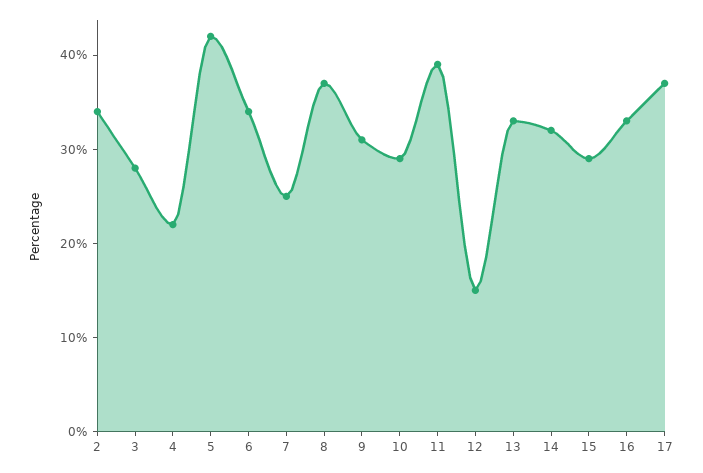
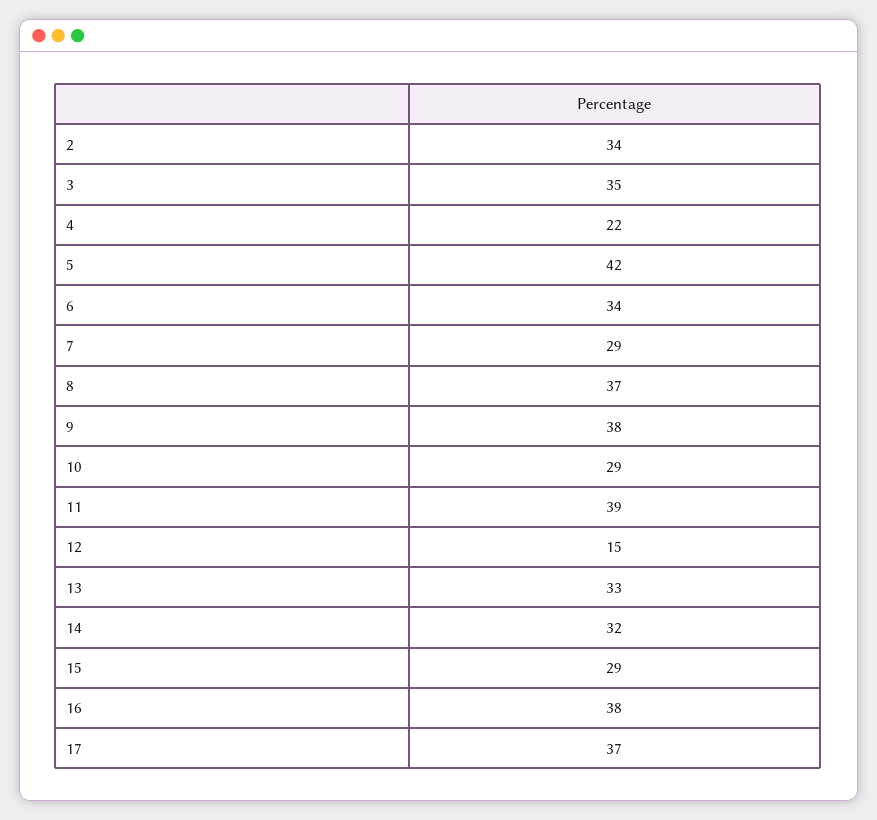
  {
    "2": 34,
-   "3": 28,
+   "3": 35,
    "4": 22,
    "5": 42,
    "6": 34,
-   "7": 25,
+   "7": 29,
    "8": 37,
-   "9": 31,
+   "9": 38,
    "10": 29,
    "11": 39,
    "12": 15,
    "13": 33,
    "14": 32,
    "15": 29,
-   "16": 33,
+   "16": 38,
    "17": 37
  }

